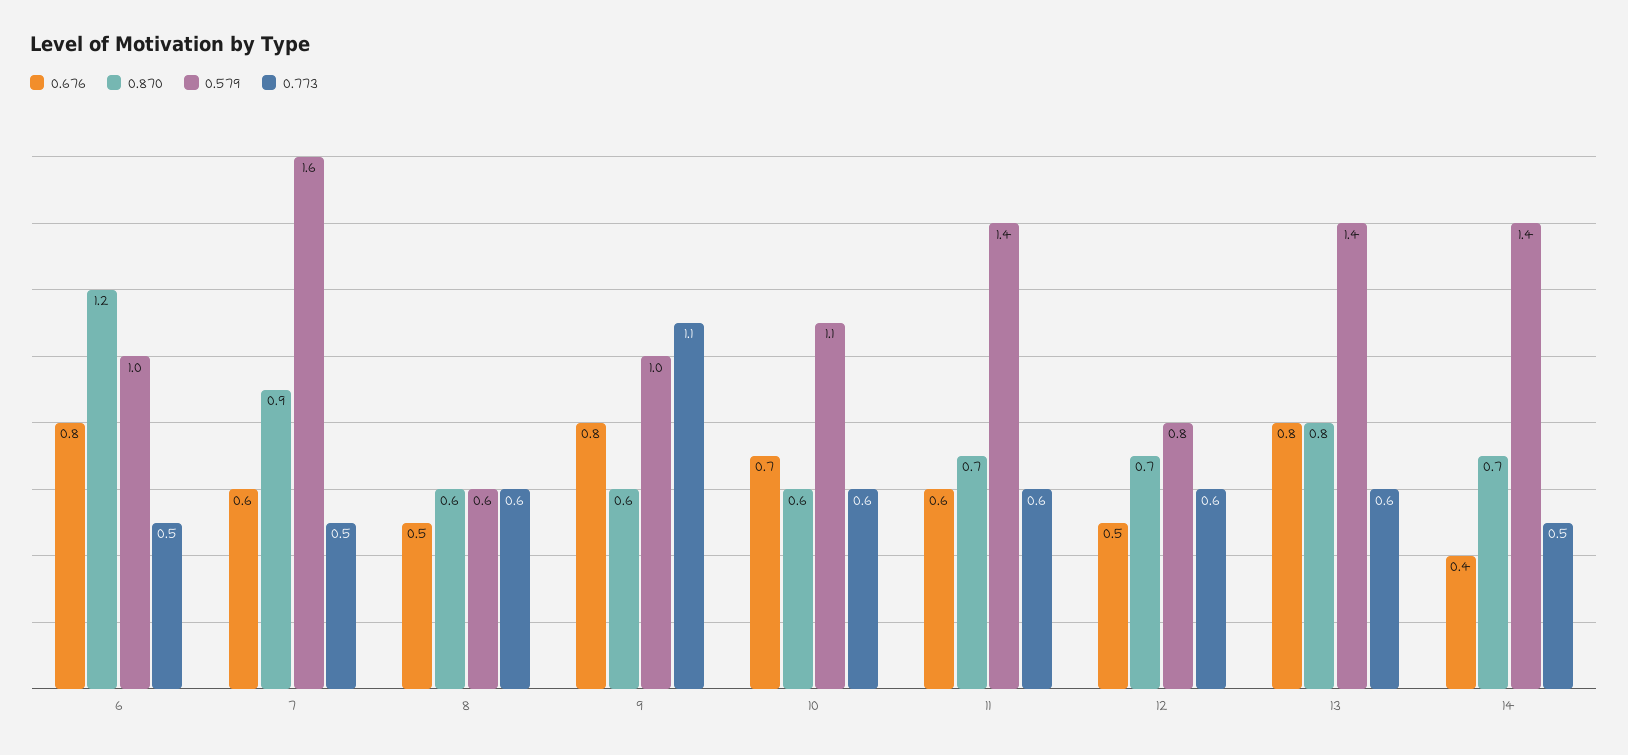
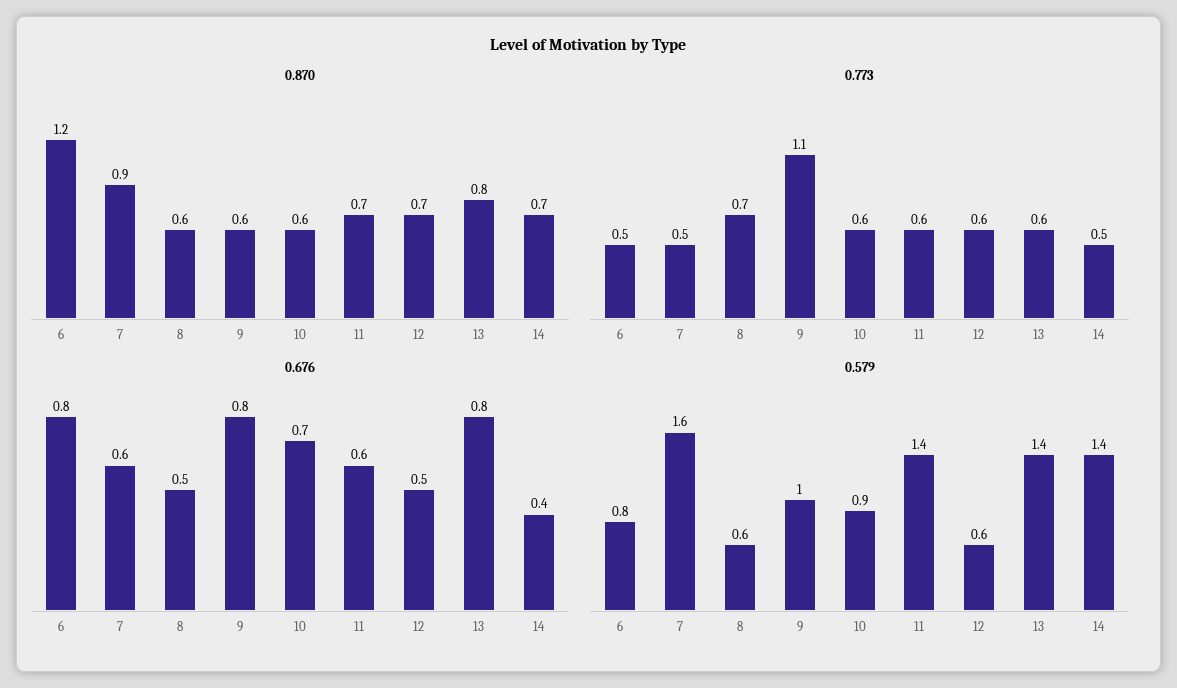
  {
    "0.676": {
      "6": 0.8,
      "7": 0.6,
      "8": 0.5,
      "9": 0.8,
      "10": 0.7,
      "11": 0.6,
      "12": 0.5,
      "13": 0.8,
      "14": 0.4
    },
    "0.870": {
      "6": 1.2,
      "7": 0.9,
      "8": 0.6,
      "9": 0.6,
      "10": 0.6,
      "11": 0.7,
      "12": 0.7,
      "13": 0.8,
      "14": 0.7
    },
    "0.579": {
-     "6": 1,
+     "6": 0.8,
      "7": 1.6,
      "8": 0.6,
      "9": 1,
-     "10": 1.1,
+     "10": 0.9,
      "11": 1.4,
-     "12": 0.8,
+     "12": 0.6,
      "13": 1.4,
      "14": 1.4
    },
    "0.773": {
      "6": 0.5,
      "7": 0.5,
-     "8": 0.6,
+     "8": 0.7,
      "9": 1.1,
      "10": 0.6,
      "11": 0.6,
      "12": 0.6,
      "13": 0.6,
      "14": 0.5
    }
  }

